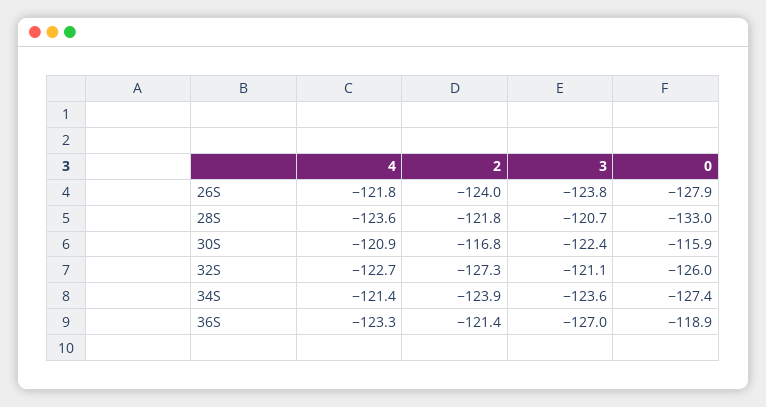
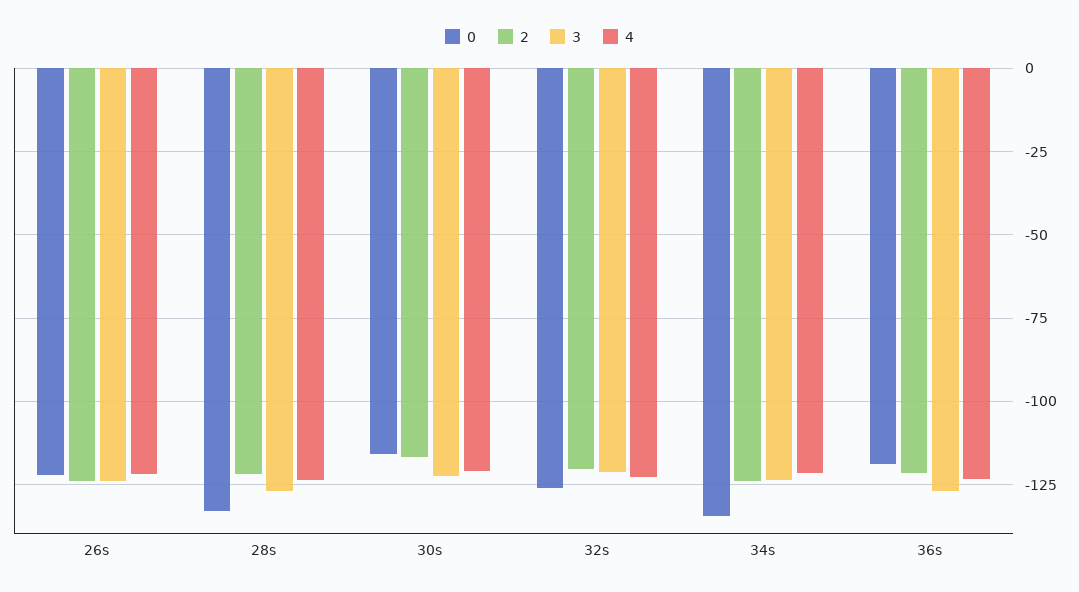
  {
    "4": {
      "26S": -121.8,
      "28S": -123.6,
      "30S": -120.9,
      "32S": -122.7,
      "34S": -121.4,
      "36S": -123.3
    },
    "2": {
      "26S": -124,
      "28S": -121.8,
      "30S": -116.8,
-     "32S": -127.3,
+     "32S": -120,
      "34S": -123.9,
      "36S": -121.4
    },
    "3": {
      "26S": -123.8,
-     "28S": -120.7,
+     "28S": -127.5,
      "30S": -122.4,
      "32S": -121.1,
      "34S": -123.6,
      "36S": -127
    },
    "0": {
-     "26S": -127.9,
+     "26S": -122.5,
      "28S": -133,
      "30S": -115.9,
      "32S": -126,
-     "34S": -127.4,
+     "34S": -135,
      "36S": -118.9
    }
  }

